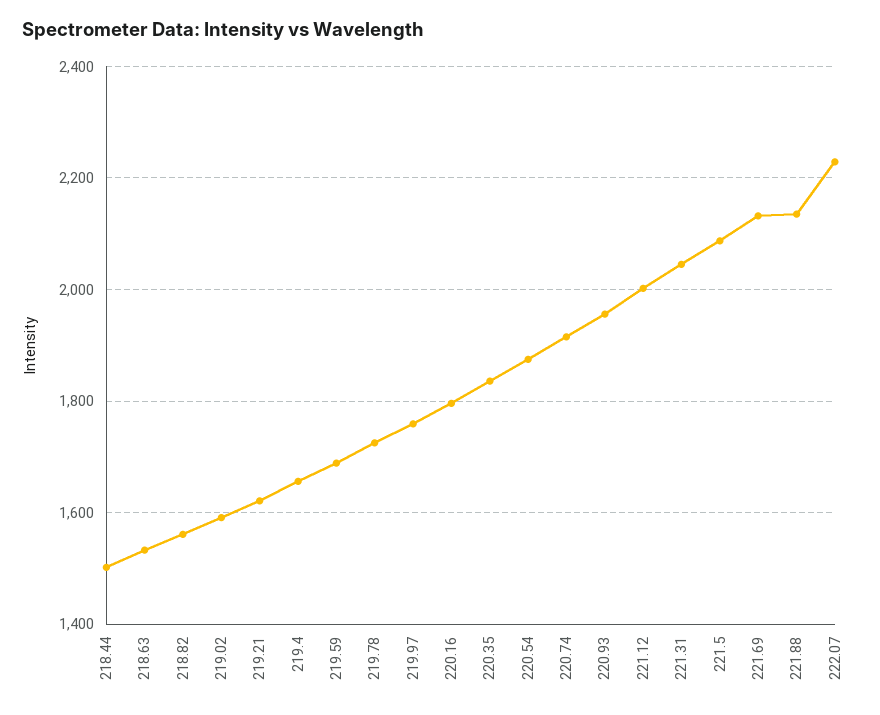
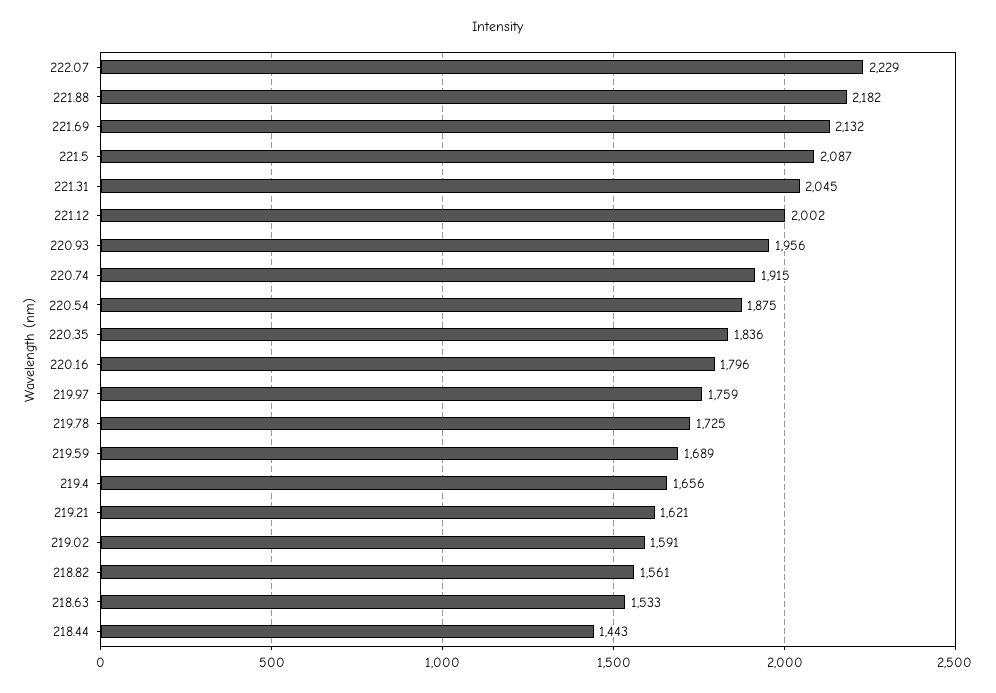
  {
-   "218.44": 1500,
+   "218.44": 1443,
    "218.63": 1533,
    "218.82": 1561,
    "219.02": 1591,
    "219.21": 1621,
    "219.4": 1656,
    "219.59": 1689,
    "219.78": 1725,
    "219.97": 1759,
    "220.16": 1796,
    "220.35": 1836,
    "220.54": 1875,
    "220.74": 1915,
    "220.93": 1956,
    "221.12": 2002,
    "221.31": 2045,
    "221.5": 2087,
    "221.69": 2132,
-   "221.88": 2140,
+   "221.88": 2182,
    "222.07": 2229
  }

